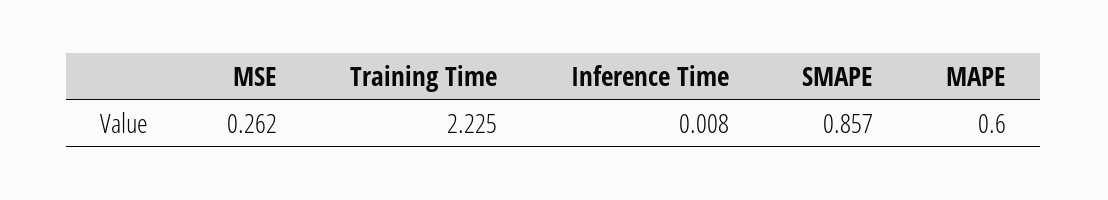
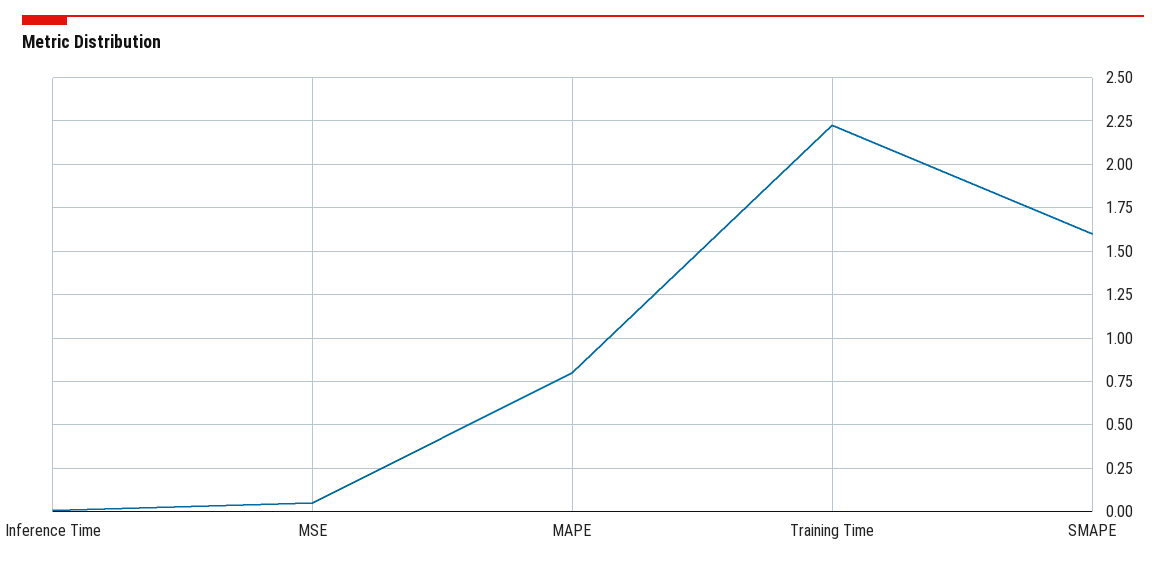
  {
-   "MSE": 0.262,
+   "MSE": 0.05,
    "Training Time": 2.225,
    "Inference Time": 0.008,
-   "SMAPE": 0.857,
+   "SMAPE": 1.6,
-   "MAPE": 0.6
+   "MAPE": 0.8
  }

